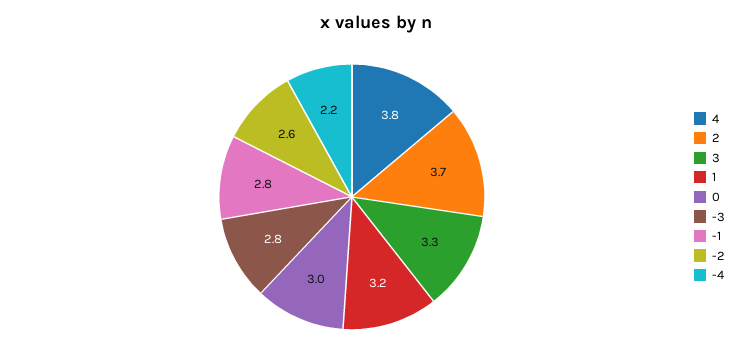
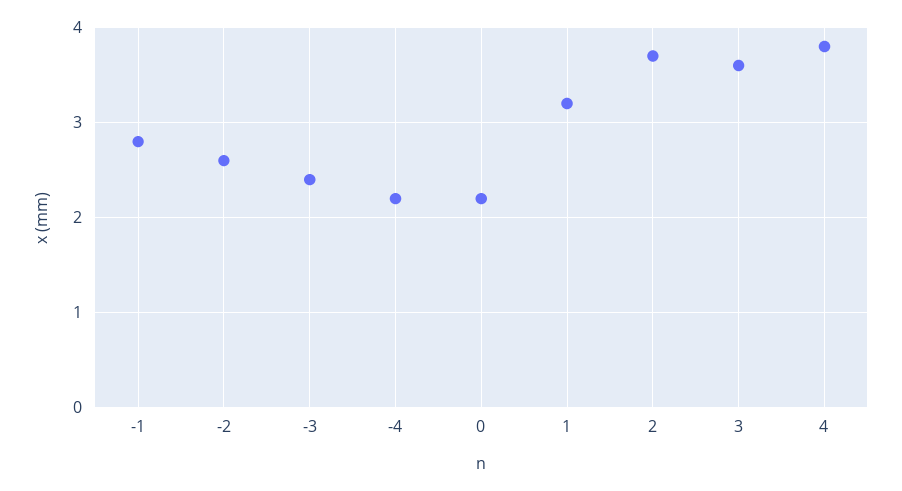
  {
    "4": 3.8,
    "2": 3.7,
-   "3": 3.3,
+   "3": 3.6,
    "1": 3.2,
-   "0": 3,
+   "0": 2.2,
-   "-3": 2.8,
+   "-3": 2.4,
    "-1": 2.8,
    "-2": 2.6,
    "-4": 2.2
  }

